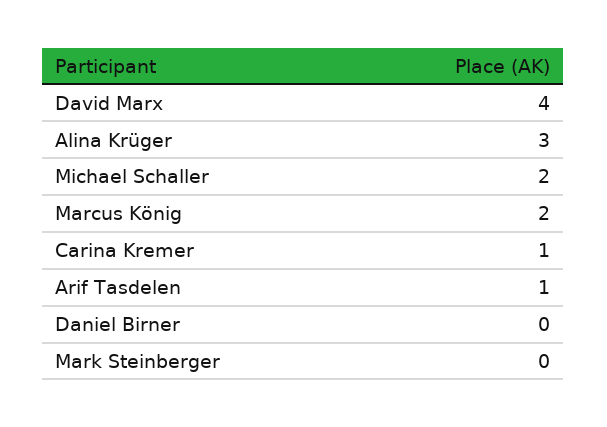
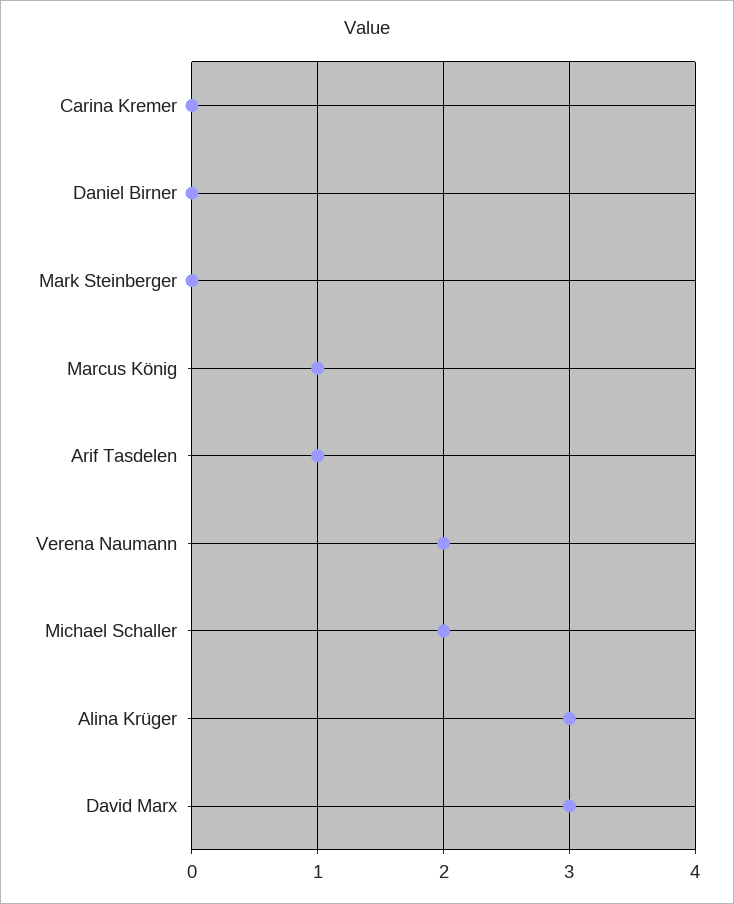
  {
-   "David Marx": 4,
+   "David Marx": 3,
    "Alina Krüger": 3,
    "Michael Schaller": 2,
-   "Marcus König": 2,
+   "Marcus König": 1,
-   "Carina Kremer": 1,
+   "Carina Kremer": 0,
    "Arif Tasdelen": 1,
    "Daniel Birner": 0,
-   "Mark Steinberger": 0
+   "Mark Steinberger": 0,
+   "Verena Naumann": 2
  }

